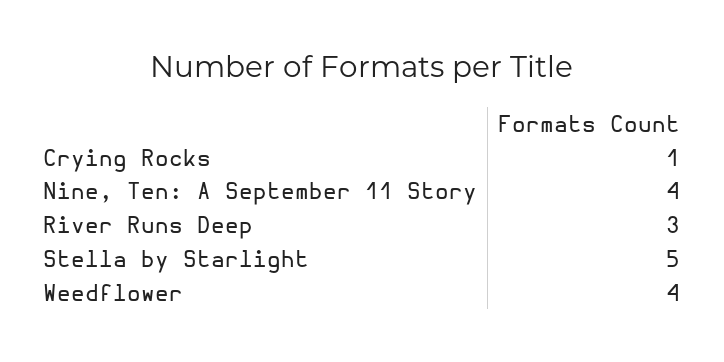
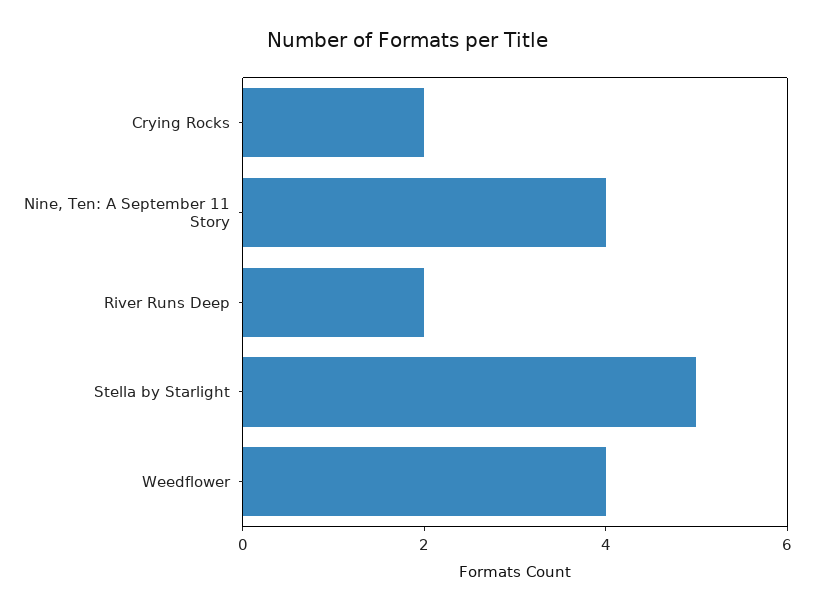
  {
-   "Crying Rocks": 1,
+   "Crying Rocks": 2,
    "Nine, Ten: A September 11 Story": 4,
-   "River Runs Deep": 3,
+   "River Runs Deep": 2,
    "Stella by Starlight": 5,
    "Weedflower": 4
  }

